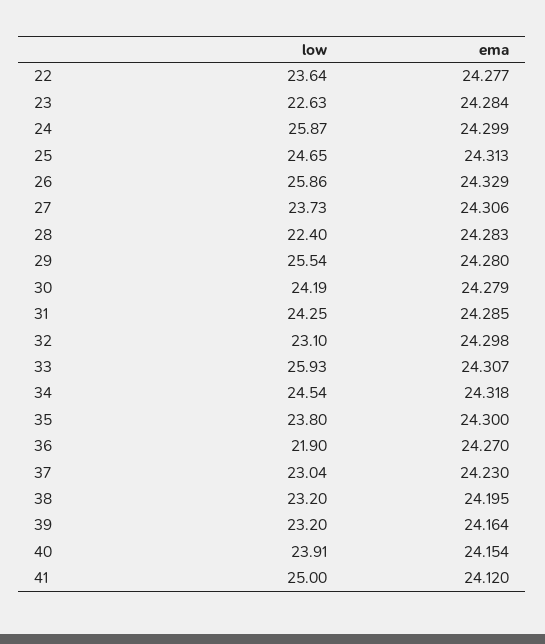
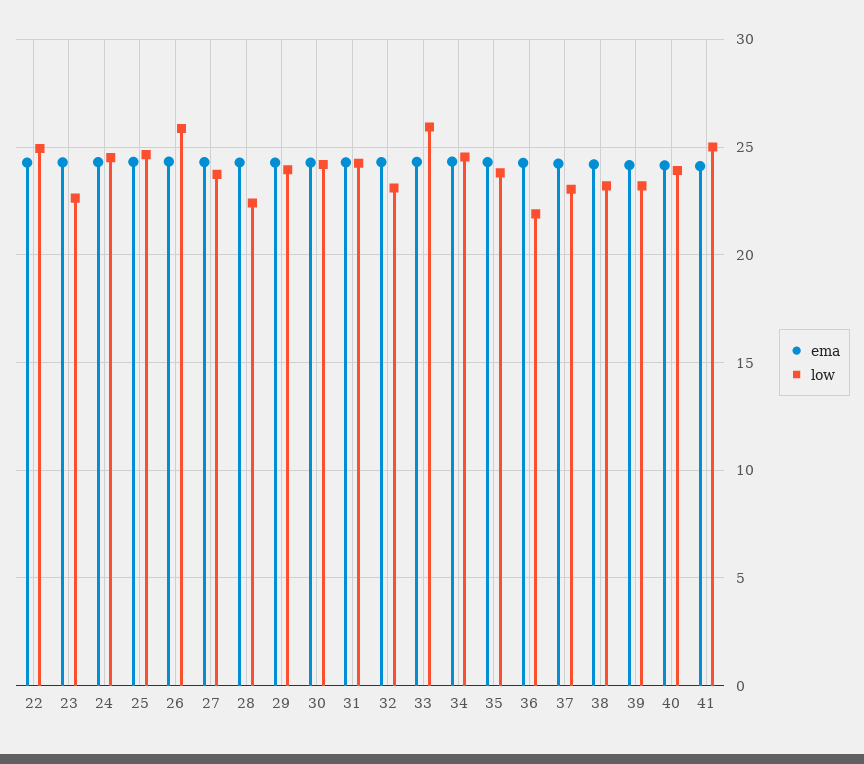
  {
    "low": {
-     "22": 23.64,
+     "22": 25,
      "23": 22.63,
-     "24": 25.87,
+     "24": 24.5,
      "25": 24.65,
      "26": 25.86,
      "27": 23.73,
      "28": 22.4,
-     "29": 25.54,
+     "29": 24,
      "30": 24.19,
      "31": 24.25,
      "32": 23.1,
      "33": 25.93,
      "34": 24.54,
      "35": 23.8,
      "36": 21.9,
      "37": 23.04,
      "38": 23.2,
      "39": 23.2,
      "40": 23.91,
      "41": 25
    },
    "ema": {
      "22": 24.277,
      "23": 24.284,
      "24": 24.299,
      "25": 24.313,
      "26": 24.329,
      "27": 24.306,
      "28": 24.283,
      "29": 24.28,
      "30": 24.279,
      "31": 24.285,
      "32": 24.298,
      "33": 24.307,
      "34": 24.318,
      "35": 24.3,
      "36": 24.27,
      "37": 24.23,
      "38": 24.195,
      "39": 24.164,
      "40": 24.154,
      "41": 24.12
    }
  }

